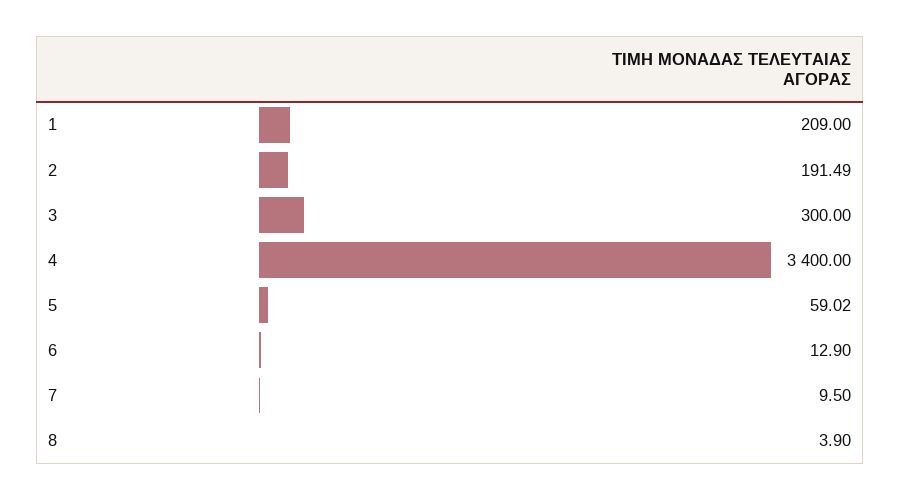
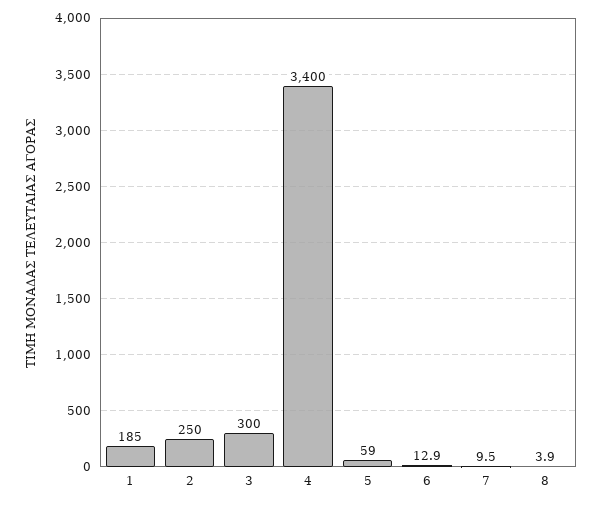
  {
-   "1": 209,
+   "1": 185,
-   "2": 191.49,
+   "2": 250,
    "3": 300,
    "4": 3400,
    "5": 59.02,
    "6": 12.9,
    "7": 9.5,
    "8": 3.9
  }

